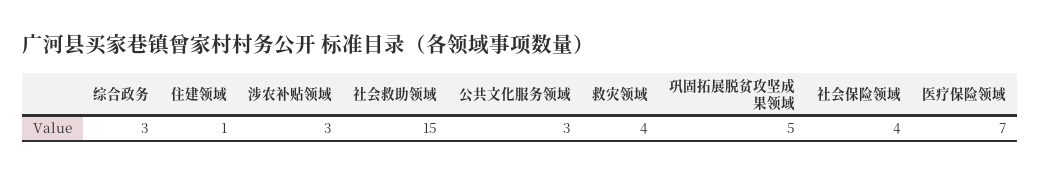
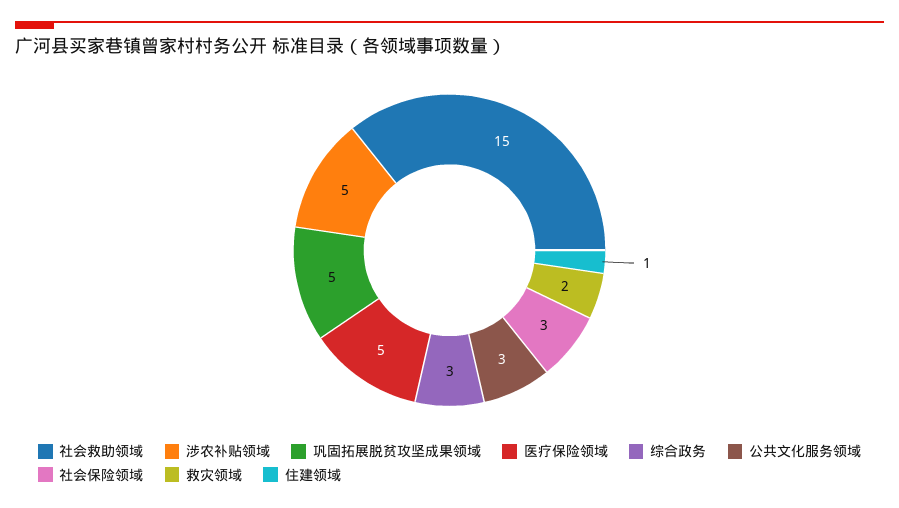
  {
    "综合政务": 3,
    "住建领域": 1,
-   "涉农补贴领域": 3,
+   "涉农补贴领域": 5,
    "社会救助领域": 15,
    "公共文化服务领域": 3,
-   "救灾领域": 4,
+   "救灾领域": 2,
    "巩固拓展脱贫攻坚成果领域": 5,
-   "社会保险领域": 4,
+   "社会保险领域": 3,
-   "医疗保险领域": 7
+   "医疗保险领域": 5
  }

